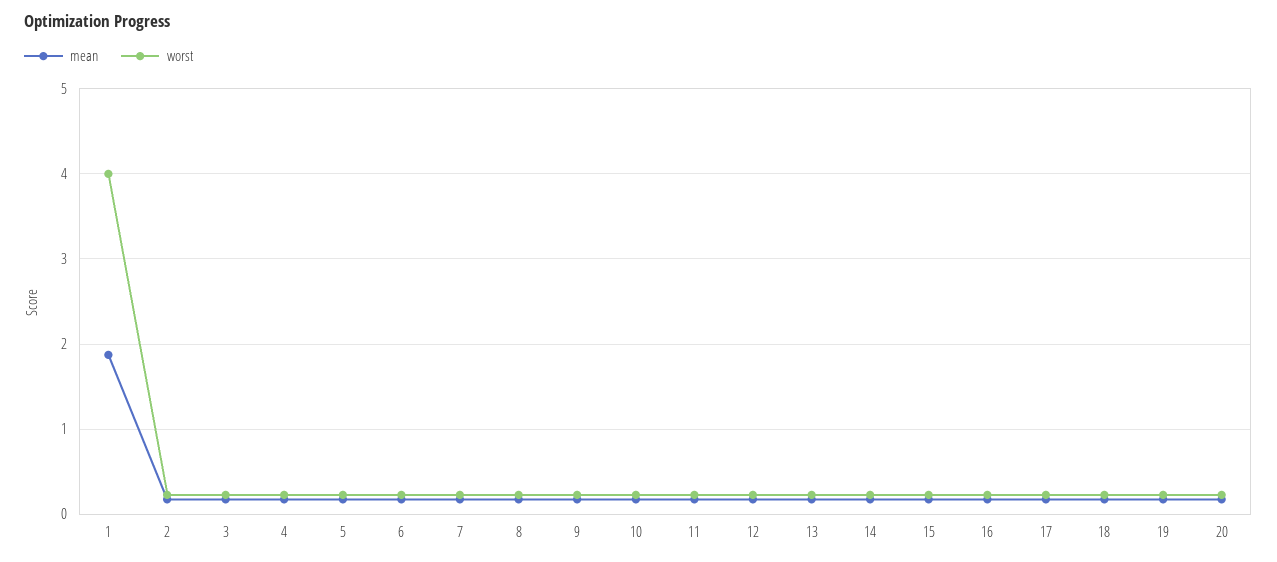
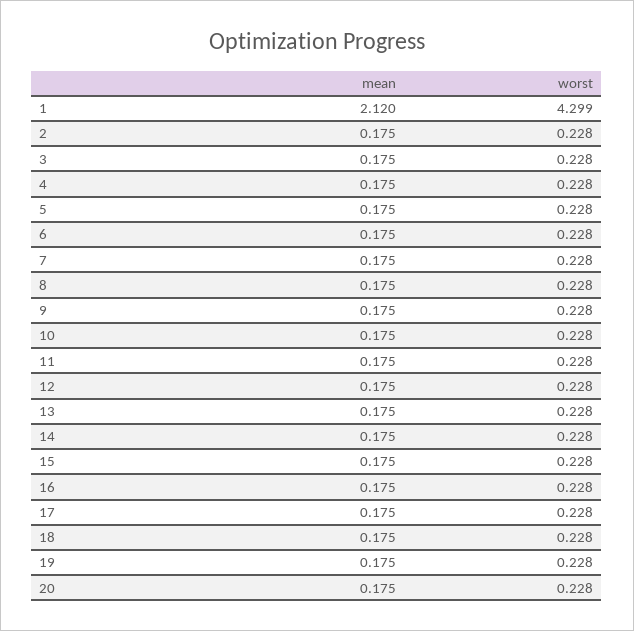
  {
    "mean": {
-     "1": 1.9,
+     "1": 2.12,
      "2": 0.175,
      "3": 0.175,
      "4": 0.175,
      "5": 0.175,
      "6": 0.175,
      "7": 0.175,
      "8": 0.175,
      "9": 0.175,
      "10": 0.175,
      "11": 0.175,
      "12": 0.175,
      "13": 0.175,
      "14": 0.175,
      "15": 0.175,
      "16": 0.175,
      "17": 0.175,
      "18": 0.175,
      "19": 0.175,
      "20": 0.175
    },
    "worst": {
-     "1": 4,
+     "1": 4.299,
      "2": 0.228,
      "3": 0.228,
      "4": 0.228,
      "5": 0.228,
      "6": 0.228,
      "7": 0.228,
      "8": 0.228,
      "9": 0.228,
      "10": 0.228,
      "11": 0.228,
      "12": 0.228,
      "13": 0.228,
      "14": 0.228,
      "15": 0.228,
      "16": 0.228,
      "17": 0.228,
      "18": 0.228,
      "19": 0.228,
      "20": 0.228
    }
  }

